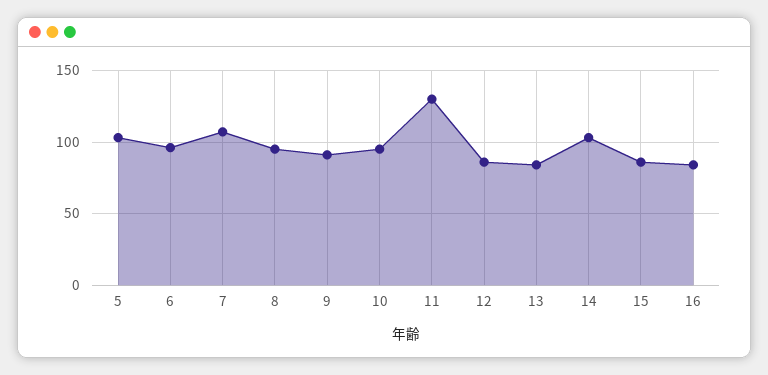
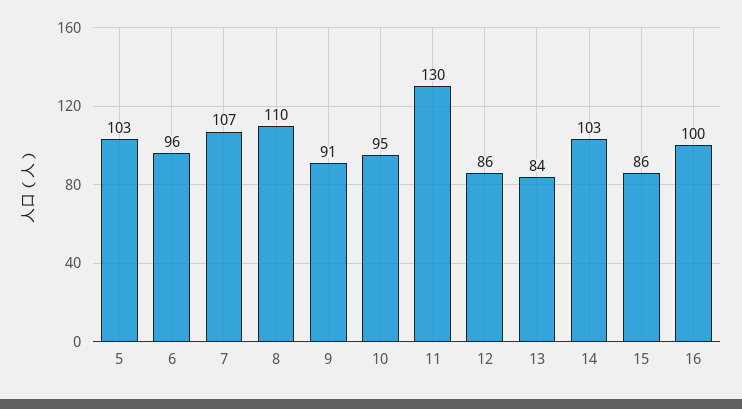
  {
    "5": 103,
    "6": 96,
    "7": 107,
-   "8": 95,
+   "8": 110,
    "9": 91,
    "10": 95,
    "11": 130,
    "12": 86,
    "13": 84,
    "14": 103,
    "15": 86,
-   "16": 85
+   "16": 100
  }

